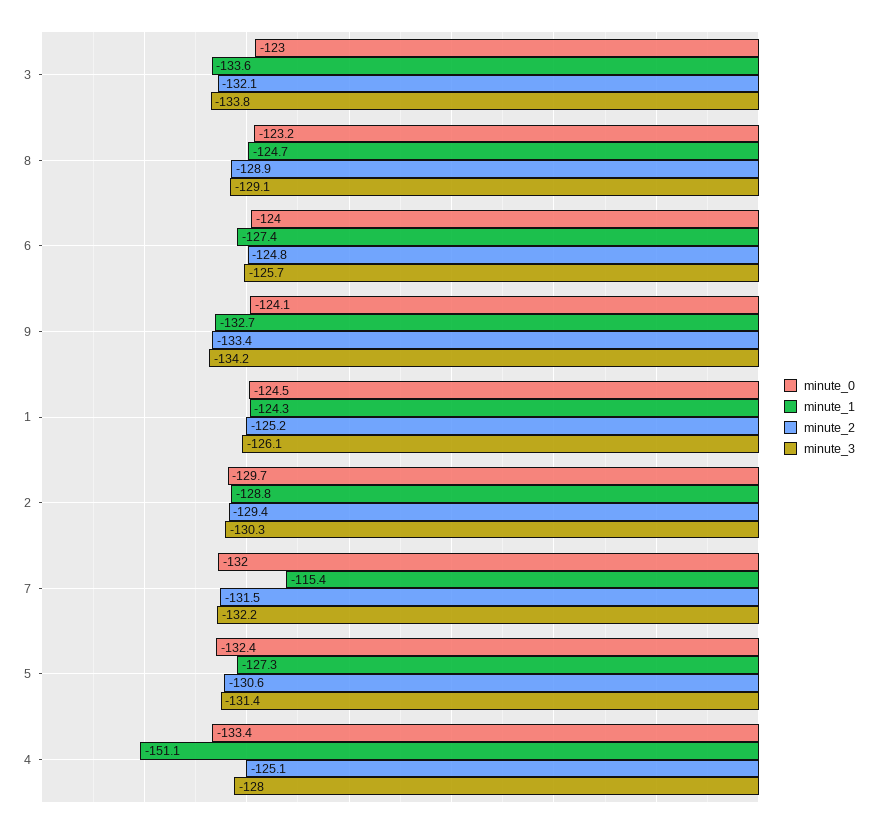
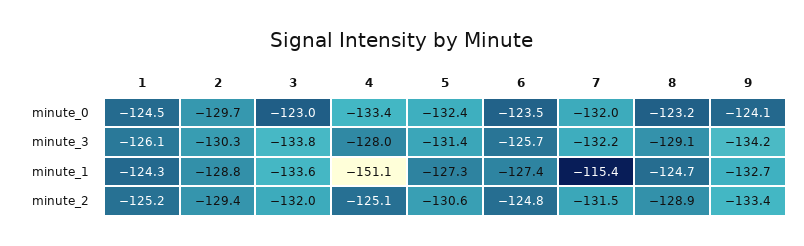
  {
    "minute_0": {
      "3": -123,
      "8": -123.2,
-     "6": -124,
+     "6": -123.5,
      "9": -124.1,
      "1": -124.5,
      "2": -129.7,
      "7": -132,
      "5": -132.4,
      "4": -133.4
    },
    "minute_1": {
      "3": -133.6,
      "8": -124.7,
      "6": -127.4,
      "9": -132.7,
      "1": -124.3,
      "2": -128.8,
      "7": -115.4,
      "5": -127.3,
      "4": -151.1
    },
    "minute_2": {
-     "3": -132.1,
+     "3": -132,
      "8": -128.9,
      "6": -124.8,
      "9": -133.4,
      "1": -125.2,
      "2": -129.4,
      "7": -131.5,
      "5": -130.6,
      "4": -125.1
    },
    "minute_3": {
      "3": -133.8,
      "8": -129.1,
      "6": -125.7,
      "9": -134.2,
      "1": -126.1,
      "2": -130.3,
      "7": -132.2,
      "5": -131.4,
      "4": -128
    }
  }

